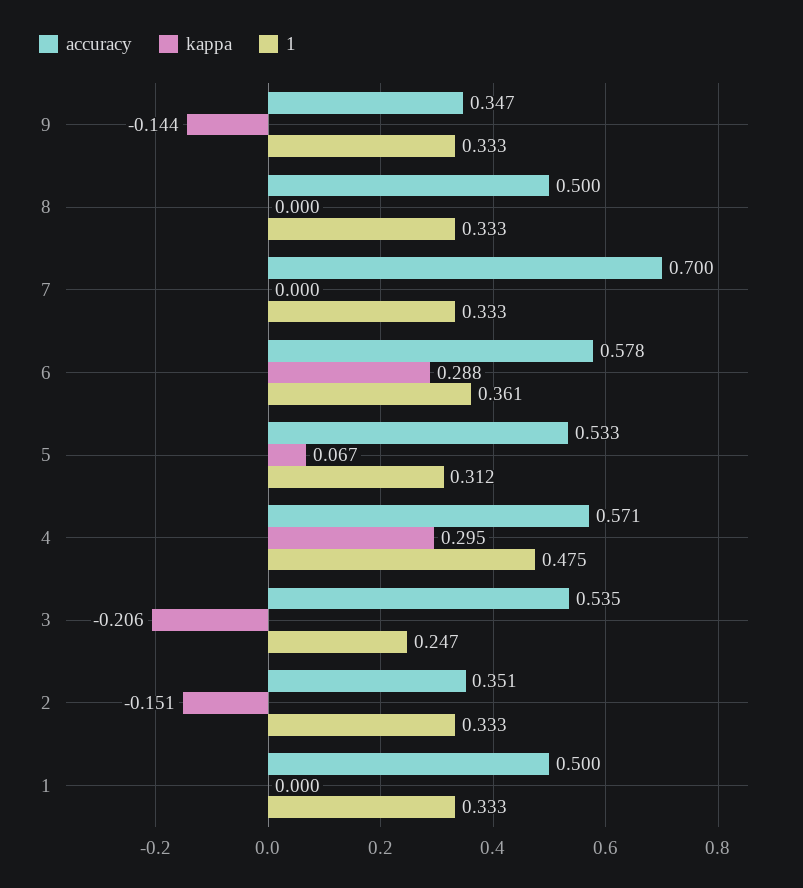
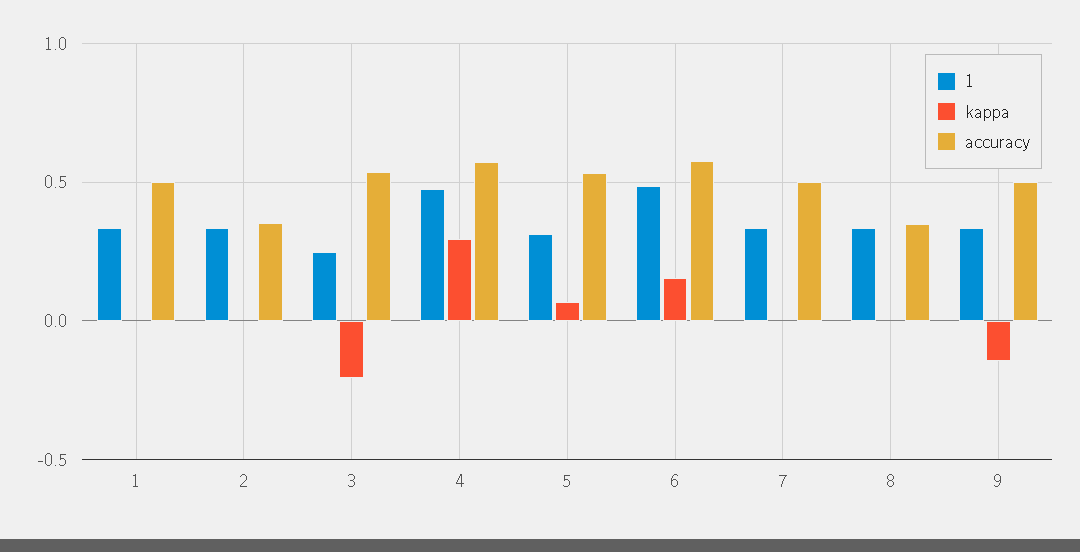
  {
    "accuracy": {
-     "9": 0.347,
+     "9": 0.5,
-     "8": 0.5,
+     "8": 0.35,
-     "7": 0.7,
+     "7": 0.5,
      "6": 0.578,
      "5": 0.533,
      "4": 0.571,
      "3": 0.535,
      "2": 0.351,
      "1": 0.5
    },
    "kappa": {
      "9": -0.144,
      "8": 0,
      "7": 0,
-     "6": 0.288,
+     "6": 0.15,
      "5": 0.067,
      "4": 0.295,
      "3": -0.206,
-     "2": -0.151,
+     "2": 0,
      "1": 0
    },
    "1": {
      "9": 0.333,
      "8": 0.333,
      "7": 0.333,
-     "6": 0.361,
+     "6": 0.5,
      "5": 0.312,
      "4": 0.475,
      "3": 0.247,
      "2": 0.333,
      "1": 0.333
    }
  }

